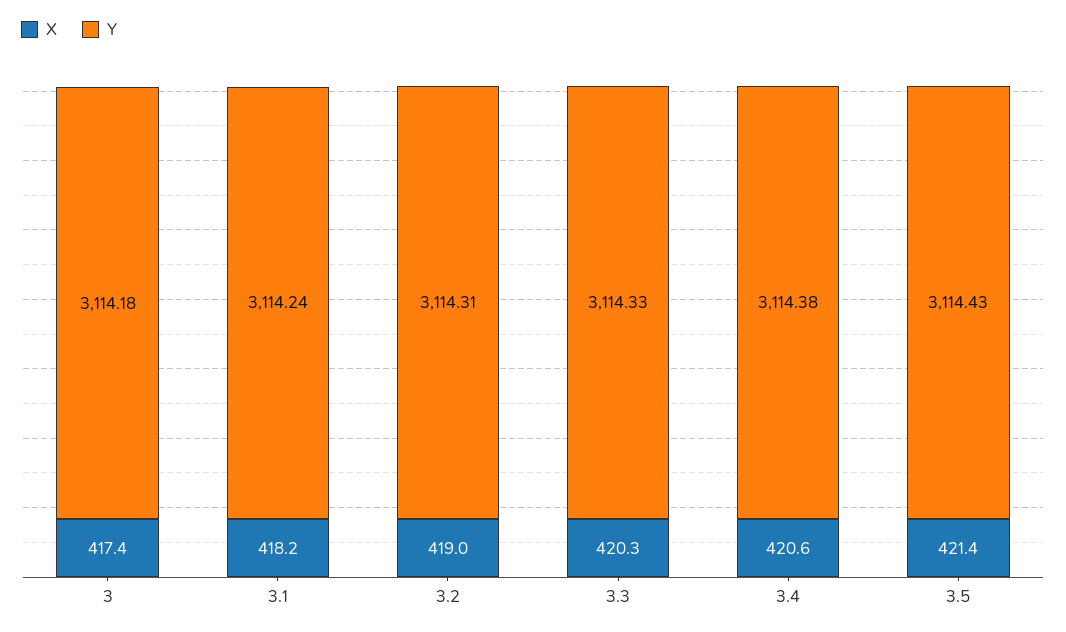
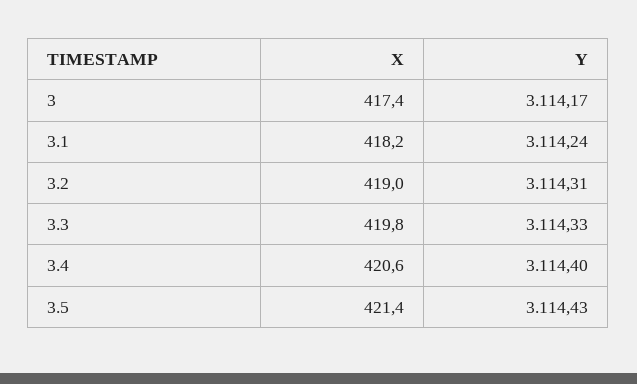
  {
    "X": {
      "3": 417.4,
      "3.1": 418.2,
      "3.2": 419,
-     "3.3": 420.3,
+     "3.3": 419.8,
      "3.4": 420.6,
      "3.5": 421.4
    },
    "Y": {
-     "3": 3114.18,
+     "3": 3114.17,
      "3.1": 3114.24,
      "3.2": 3114.31,
      "3.3": 3114.33,
-     "3.4": 3114.38,
+     "3.4": 3114.4,
      "3.5": 3114.43
    }
  }

